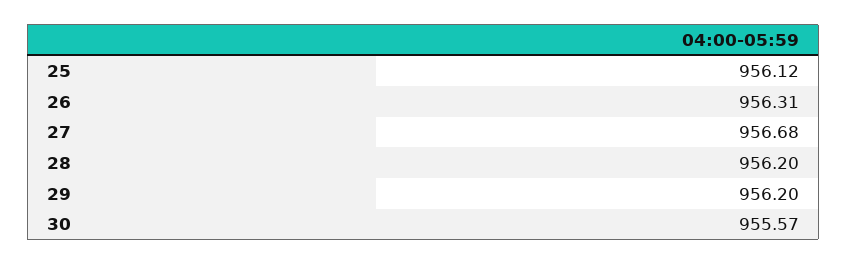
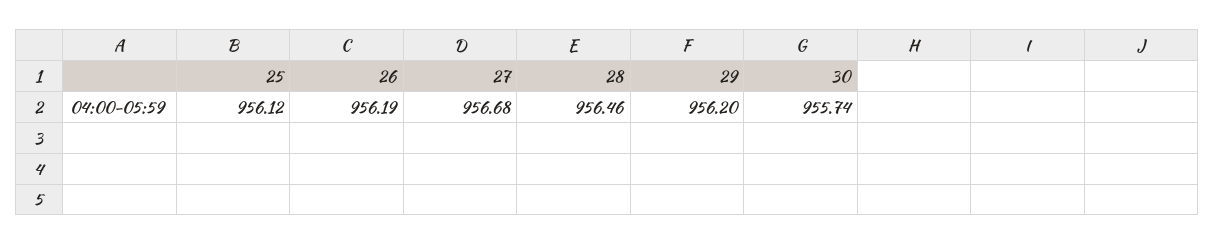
  {
    "25": 956.12,
-   "26": 956.31,
+   "26": 956.19,
    "27": 956.68,
-   "28": 956.2,
+   "28": 956.46,
    "29": 956.2,
-   "30": 955.57
+   "30": 955.74
  }

